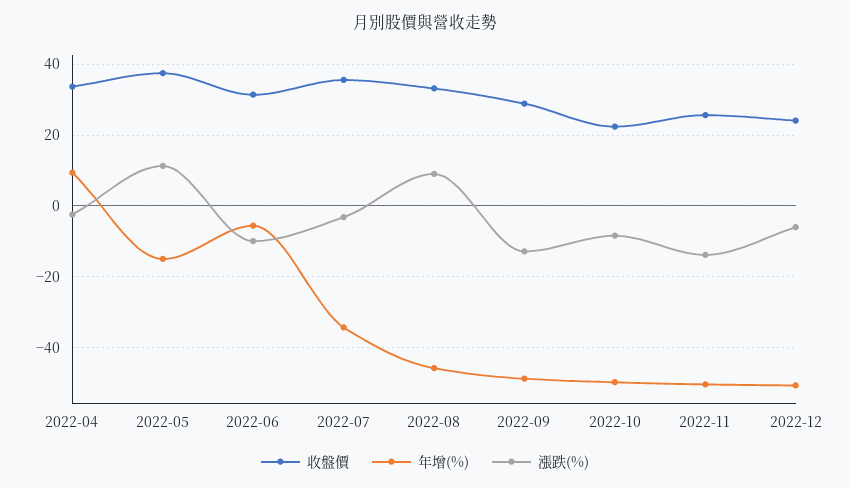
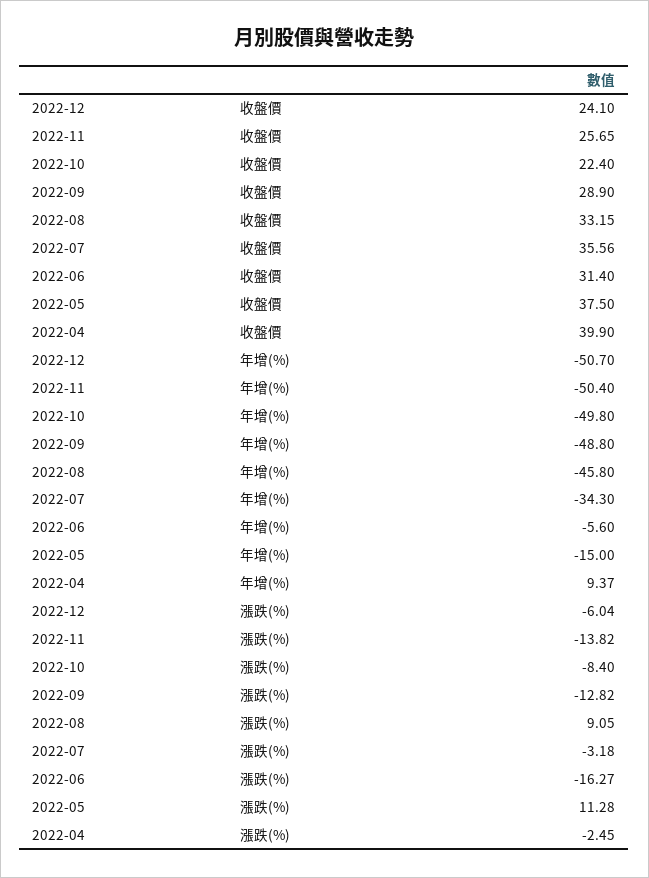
  {
    "收盤價": {
-     "2022-04": 34,
+     "2022-04": 39.9,
      "2022-05": 37.5,
      "2022-06": 31.4,
      "2022-07": 35.56,
      "2022-08": 33.15,
      "2022-09": 28.9,
      "2022-10": 22.4,
      "2022-11": 25.65,
      "2022-12": 24.1
    },
    "年增(%)": {
      "2022-04": 9.37,
      "2022-05": -15,
      "2022-06": -5.6,
      "2022-07": -34.3,
      "2022-08": -45.8,
      "2022-09": -48.8,
      "2022-10": -49.8,
      "2022-11": -50.4,
      "2022-12": -50.7
    },
    "漲跌(%)": {
      "2022-04": -2.45,
      "2022-05": 11.28,
-     "2022-06": -10,
+     "2022-06": -16.27,
      "2022-07": -3.18,
      "2022-08": 9.05,
      "2022-09": -12.82,
      "2022-10": -8.4,
      "2022-11": -13.82,
      "2022-12": -6.04
    }
  }

